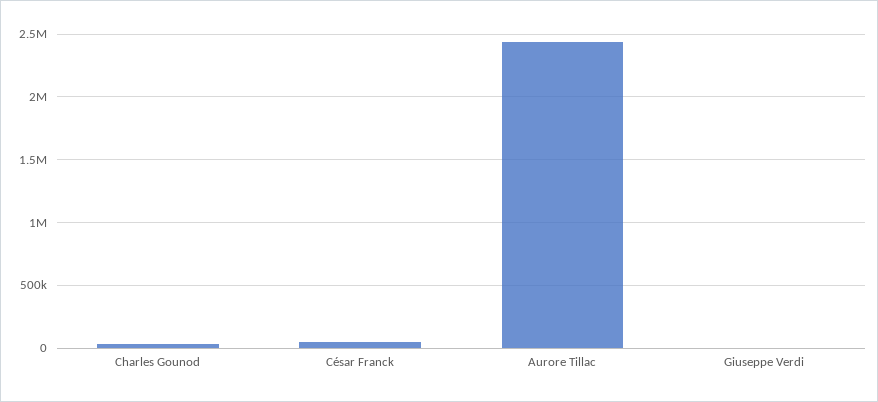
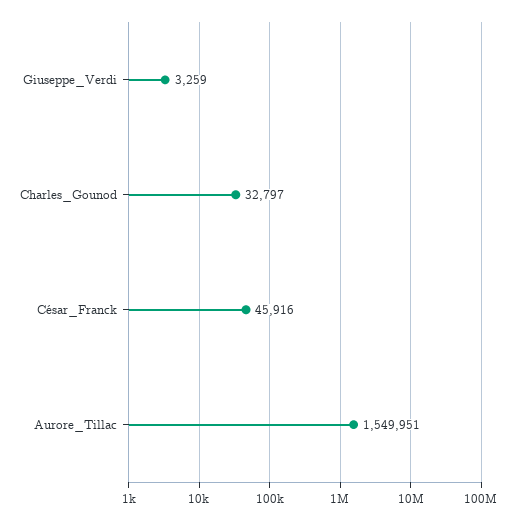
  {
    "Charles Gounod": 32797,
    "César Franck": 45916,
-   "Aurore Tillac": 2450000,
+   "Aurore Tillac": 1549951,
    "Giuseppe Verdi": 3259
  }

